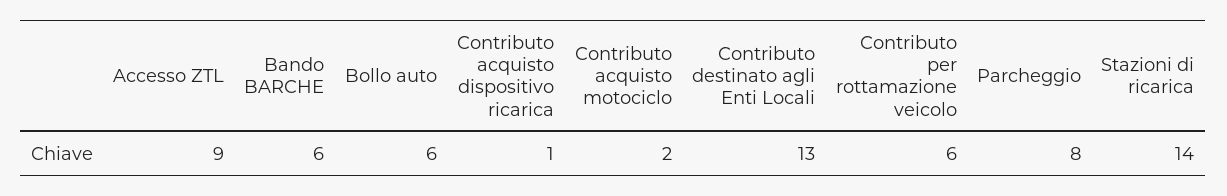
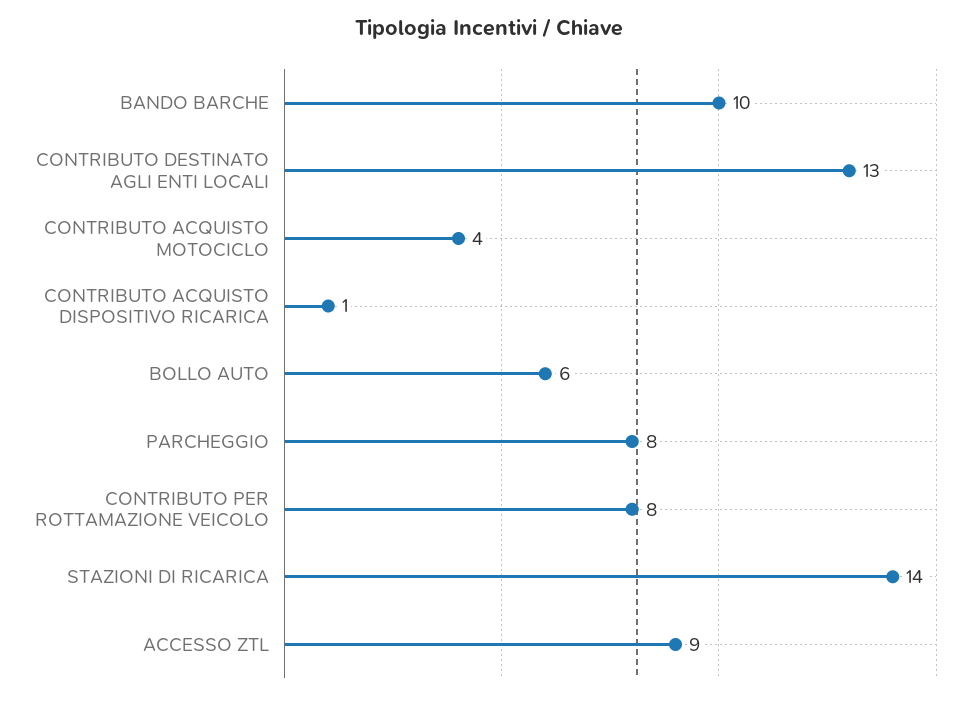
  {
    "Accesso ZTL": 9,
-   "Bando BARCHE": 6,
+   "Bando BARCHE": 10,
    "Bollo auto": 6,
    "Contributo acquisto dispositivo ricarica": 1,
-   "Contributo acquisto motociclo": 2,
+   "Contributo acquisto motociclo": 4,
    "Contributo destinato agli Enti Locali": 13,
-   "Contributo per rottamazione veicolo": 6,
+   "Contributo per rottamazione veicolo": 8,
    "Parcheggio": 8,
    "Stazioni di ricarica": 14
  }

